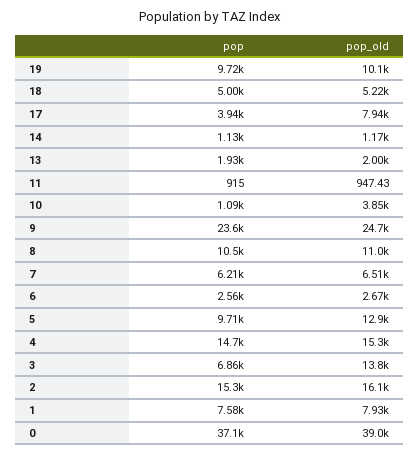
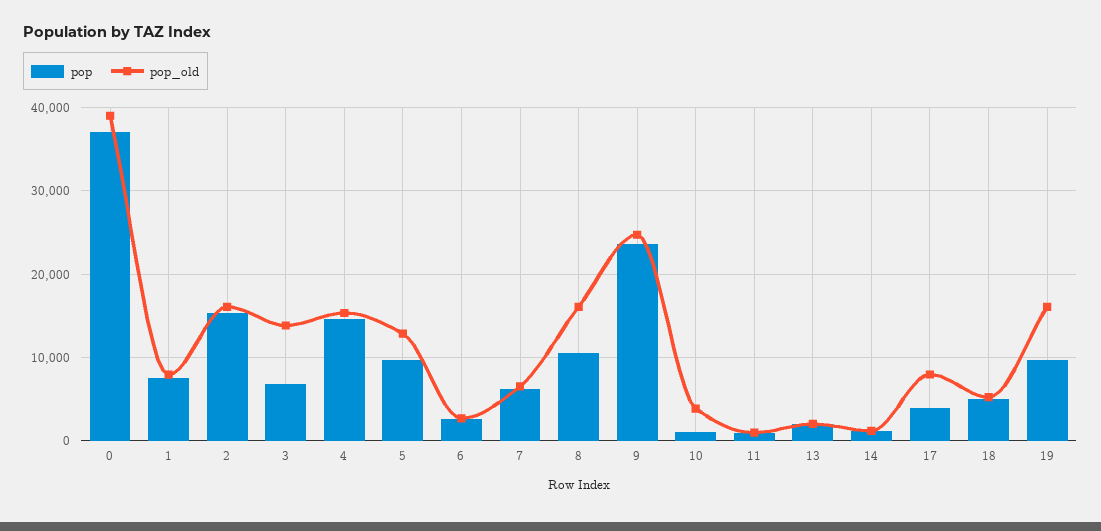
  {
    "pop": {
      "19": 9720,
      "18": 5000,
      "17": 3940,
      "14": 1130,
      "13": 1930,
      "11": 915,
      "10": 1090,
      "9": 23600,
      "8": 10500,
      "7": 6210,
      "6": 2560,
      "5": 9710,
      "4": 14700,
      "3": 6860,
      "2": 15300,
      "1": 7580,
      "0": 37100
    },
    "pop_old": {
-     "19": 10100,
+     "19": 16000,
      "18": 5220,
      "17": 7940,
      "14": 1170,
      "13": 2000,
      "11": 947.43,
      "10": 3850,
      "9": 24700,
-     "8": 11000,
+     "8": 16000,
      "7": 6510,
      "6": 2670,
      "5": 12900,
      "4": 15300,
      "3": 13800,
      "2": 16100,
      "1": 7930,
      "0": 39000
    }
  }

